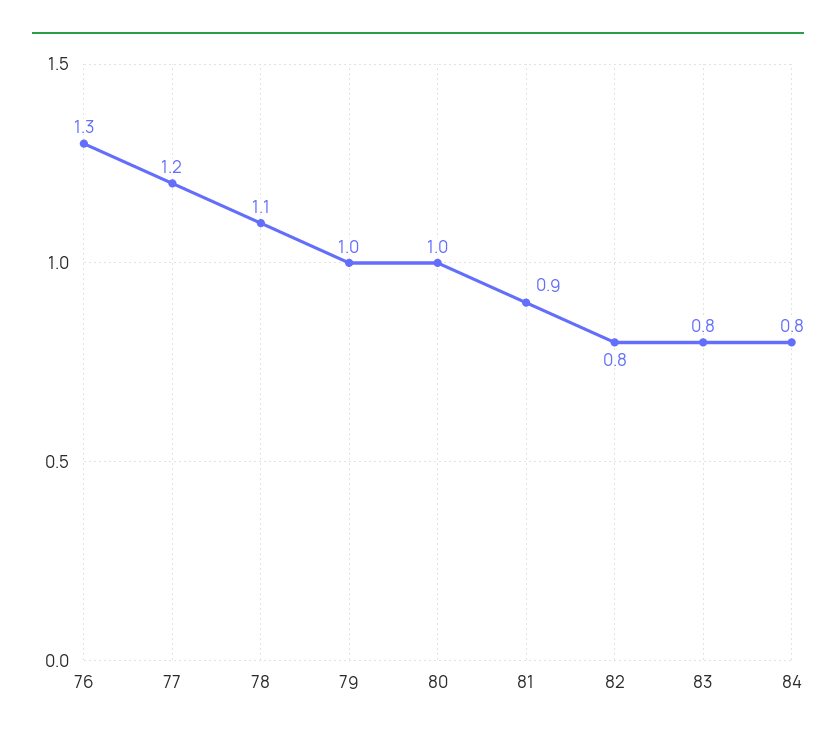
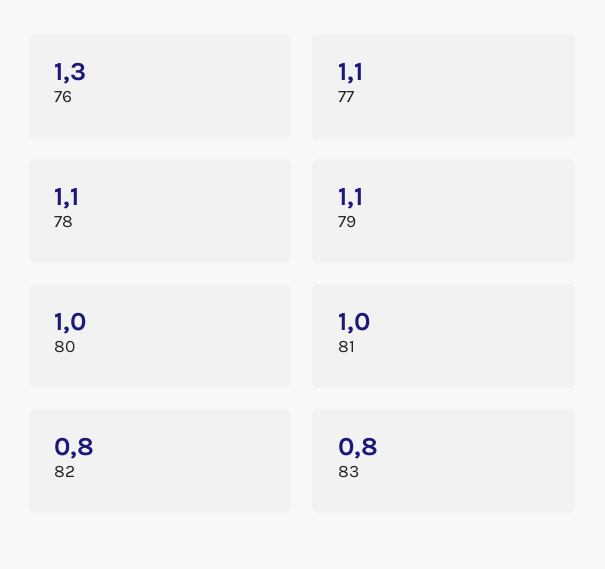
  {
    "76": 1.3,
-   "77": 1.2,
+   "77": 1.1,
    "78": 1.1,
-   "79": 1,
+   "79": 1.1,
    "80": 1,
-   "81": 0.9,
+   "81": 1,
    "82": 0.8,
-   "83": 0.8,
+   "83": 0.8
-   "84": 0.8
  }

